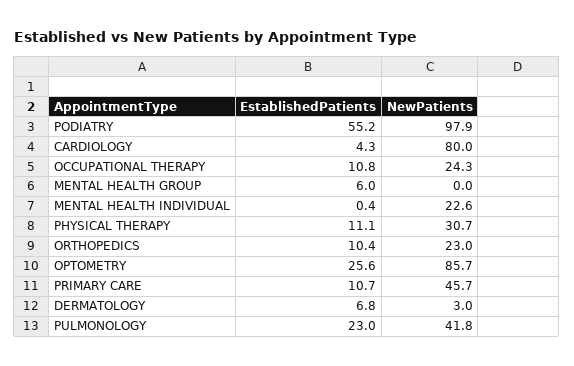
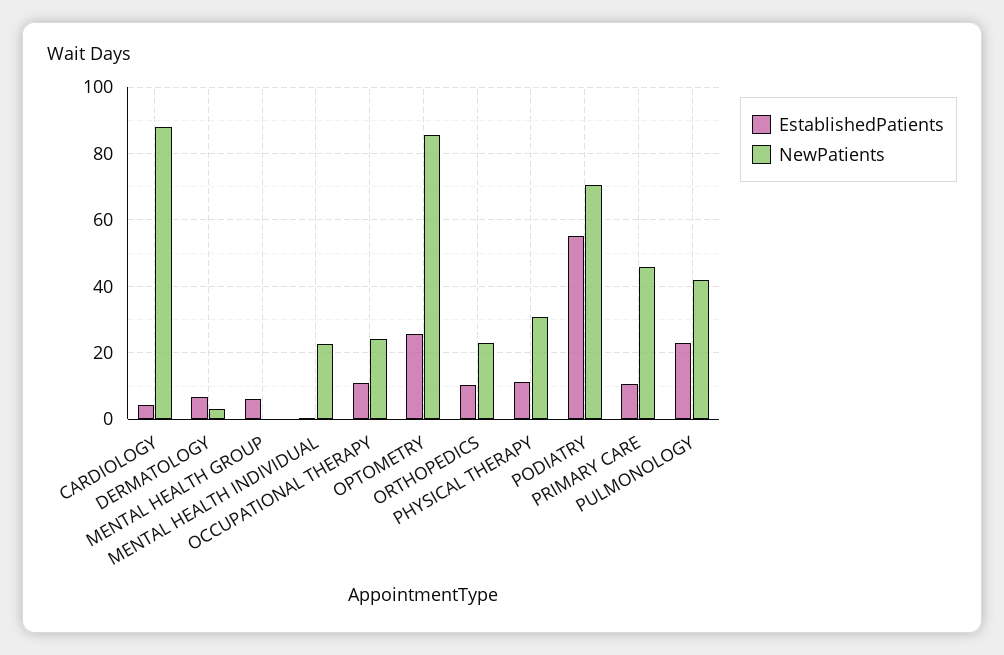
  {
    "EstablishedPatients": {
      "PODIATRY": 55.2,
      "CARDIOLOGY": 4.3,
      "OCCUPATIONAL THERAPY": 10.8,
      "MENTAL HEALTH GROUP": 6,
      "MENTAL HEALTH INDIVIDUAL": 0.4,
      "PHYSICAL THERAPY": 11.1,
      "ORTHOPEDICS": 10.4,
      "OPTOMETRY": 25.6,
      "PRIMARY CARE": 10.7,
      "DERMATOLOGY": 6.8,
      "PULMONOLOGY": 23
    },
    "NewPatients": {
-     "PODIATRY": 97.9,
+     "PODIATRY": 70,
-     "CARDIOLOGY": 80,
+     "CARDIOLOGY": 88,
      "OCCUPATIONAL THERAPY": 24.3,
      "MENTAL HEALTH GROUP": 0,
      "MENTAL HEALTH INDIVIDUAL": 22.6,
      "PHYSICAL THERAPY": 30.7,
      "ORTHOPEDICS": 23,
      "OPTOMETRY": 85.7,
      "PRIMARY CARE": 45.7,
      "DERMATOLOGY": 3,
      "PULMONOLOGY": 41.8
    }
  }

